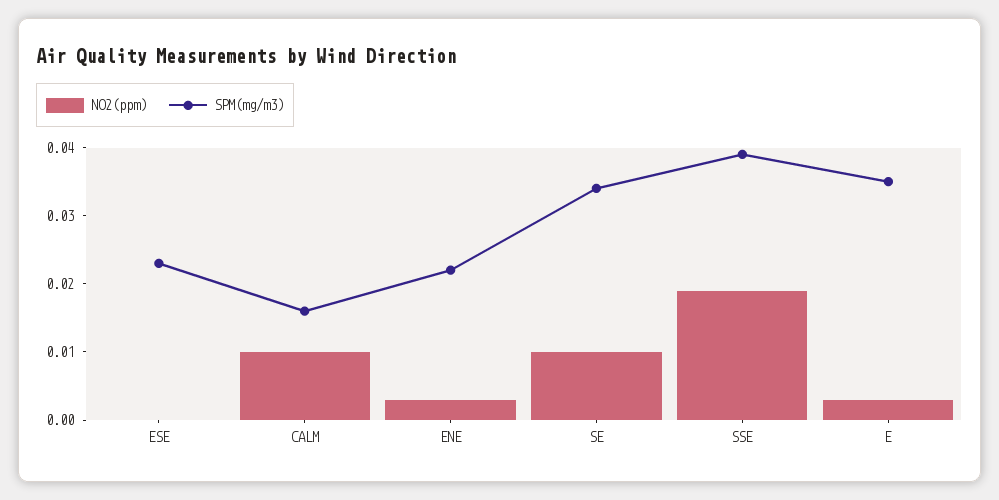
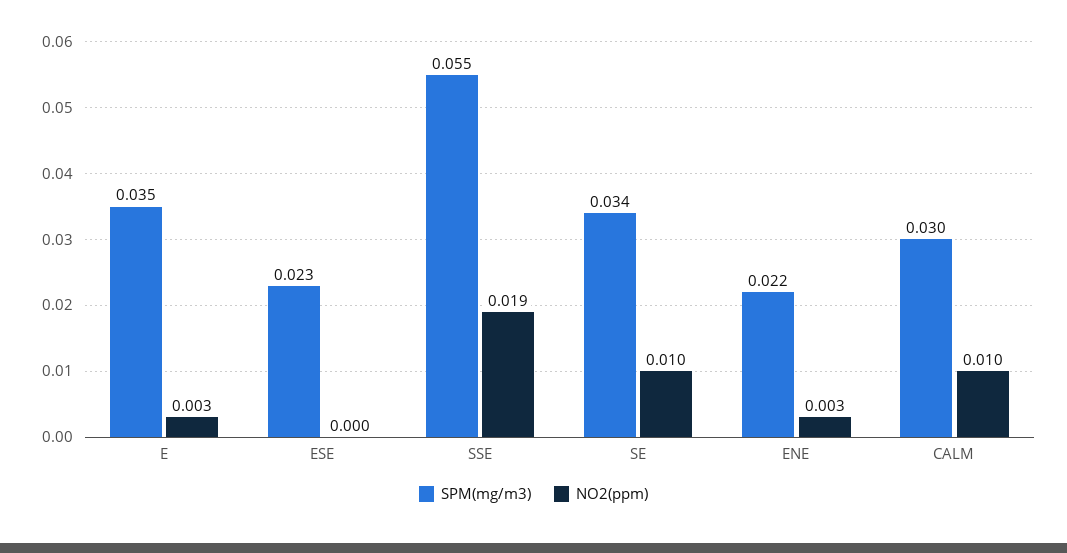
  {
    "NO2(ppm)": {
      "ESE": 0,
      "CALM": 0.01,
      "ENE": 0.003,
      "SE": 0.01,
      "SSE": 0.019,
      "E": 0.003
    },
    "SPM(mg/m3)": {
      "ESE": 0.023,
-     "CALM": 0.015,
+     "CALM": 0.03,
      "ENE": 0.022,
      "SE": 0.034,
-     "SSE": 0.04,
+     "SSE": 0.055,
      "E": 0.035
    }
  }

